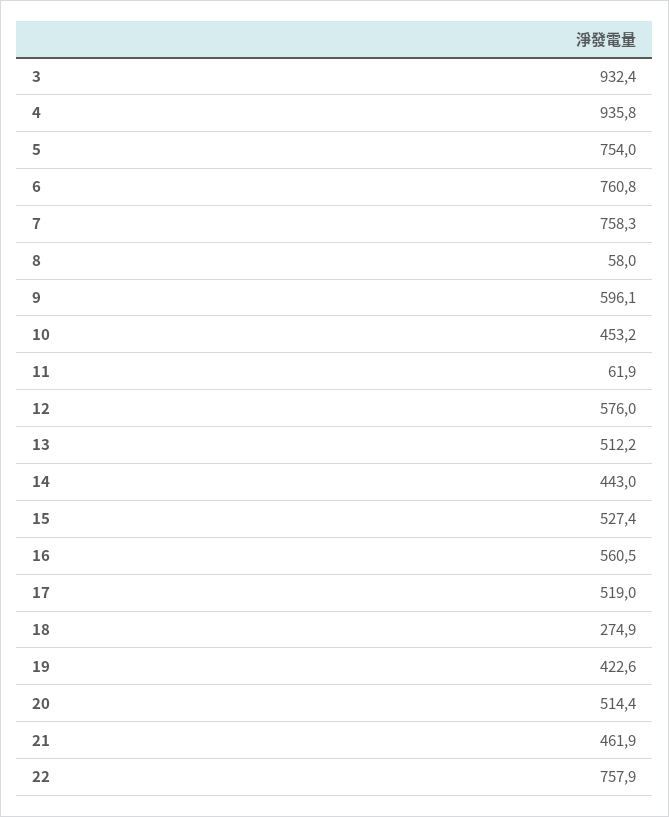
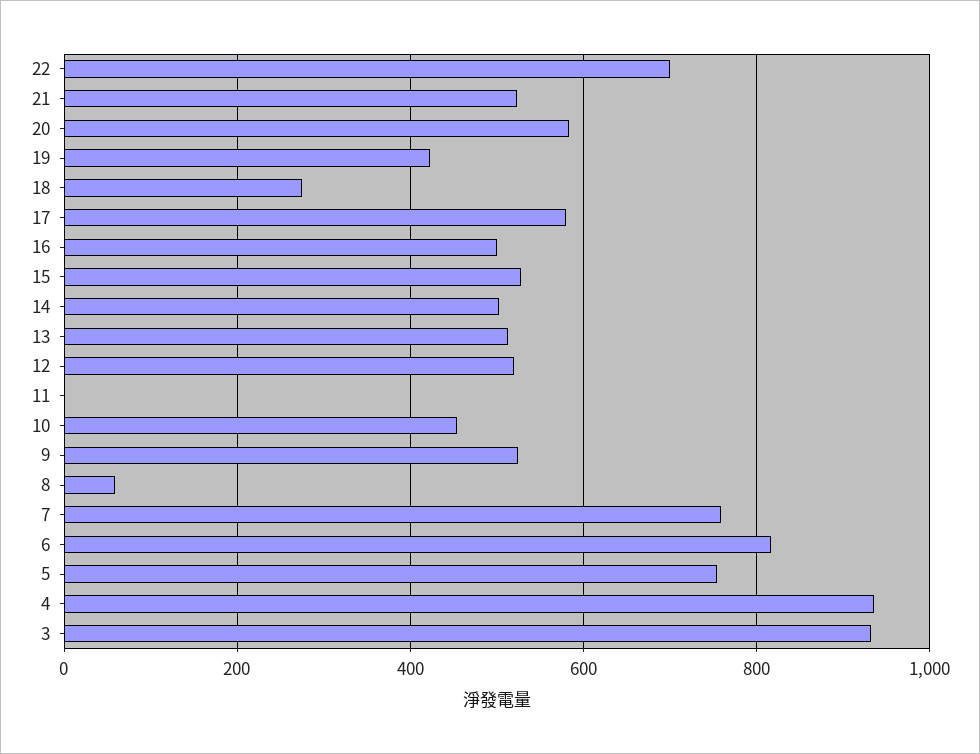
  {
    "3": 932.4,
    "4": 935.8,
    "5": 754,
-   "6": 760.8,
+   "6": 820,
    "7": 758.3,
    "8": 58,
-   "9": 596.1,
+   "9": 520,
    "10": 453.2,
-   "11": 61.9,
+   "11": 0,
-   "12": 576,
+   "12": 520,
    "13": 512.2,
-   "14": 443,
+   "14": 500,
    "15": 527.4,
-   "16": 560.5,
+   "16": 500,
-   "17": 519,
+   "17": 580,
    "18": 274.9,
    "19": 422.6,
-   "20": 514.4,
+   "20": 580,
-   "21": 461.9,
+   "21": 520,
-   "22": 757.9
+   "22": 700
  }

